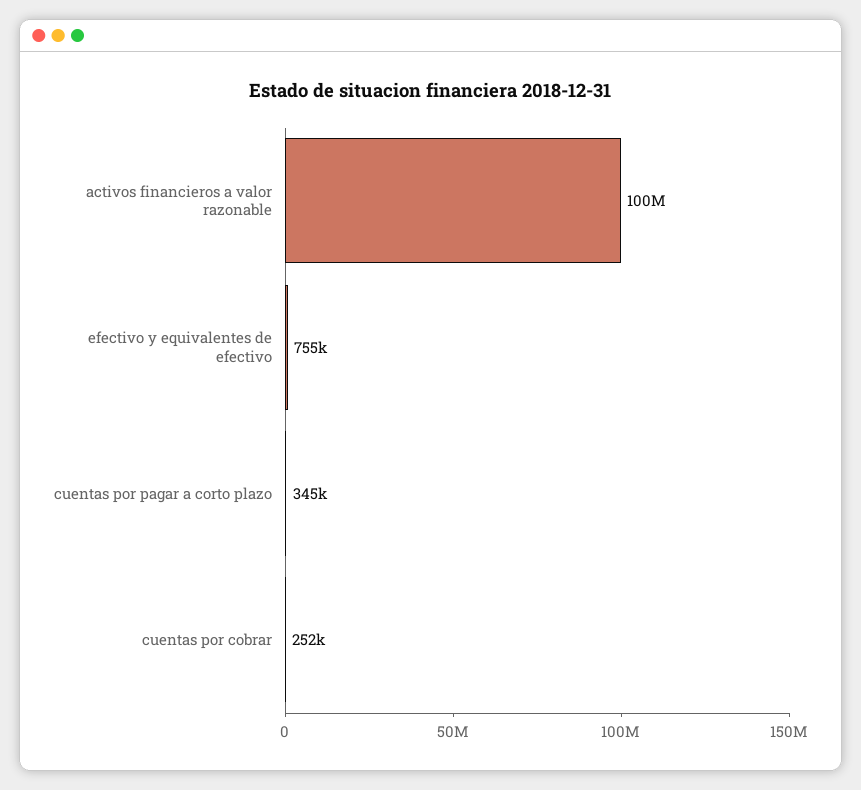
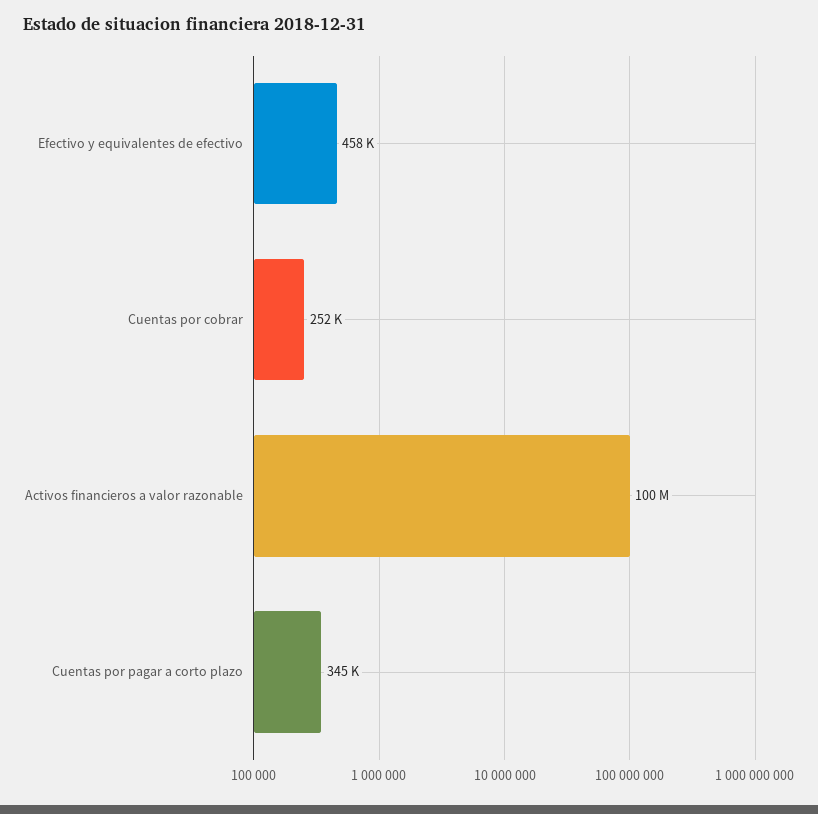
  {
    "activos financieros a valor razonable": 100000000,
-   "efectivo y equivalentes de efectivo": 755000,
+   "efectivo y equivalentes de efectivo": 458000,
    "cuentas por pagar a corto plazo": 345000,
    "cuentas por cobrar": 252000
  }

